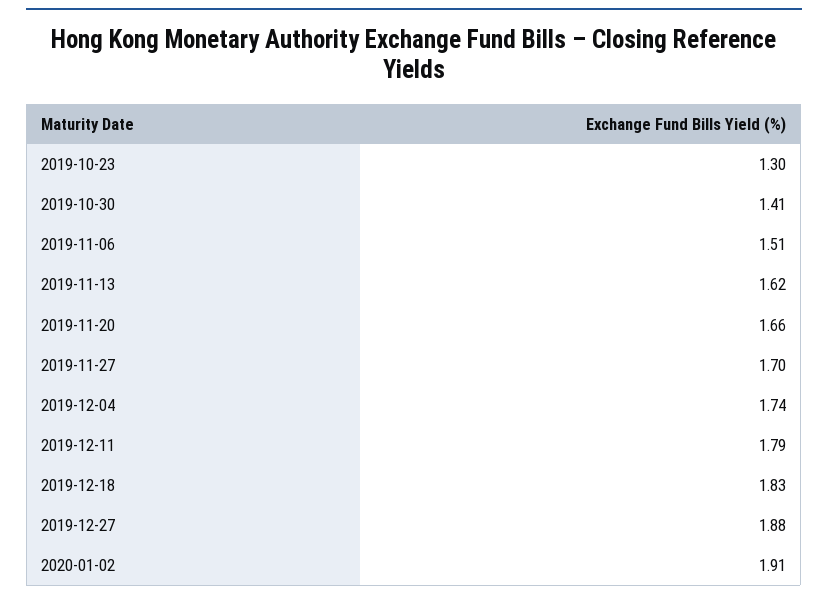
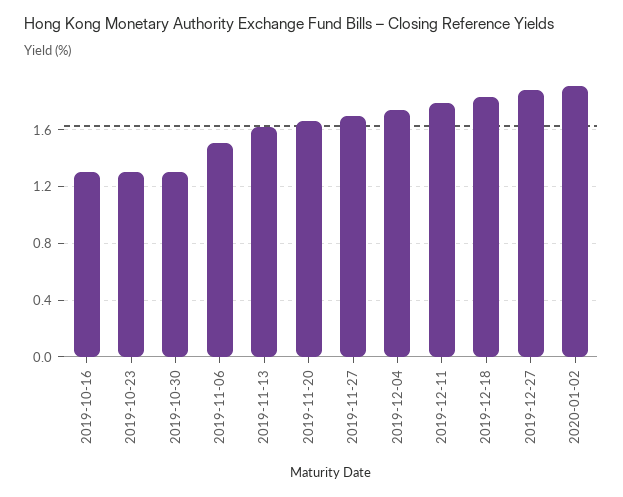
  {
    "2019-10-23": 1.3,
-   "2019-10-30": 1.41,
+   "2019-10-30": 1.3,
    "2019-11-06": 1.51,
    "2019-11-13": 1.62,
    "2019-11-20": 1.66,
    "2019-11-27": 1.7,
    "2019-12-04": 1.74,
    "2019-12-11": 1.79,
    "2019-12-18": 1.83,
    "2019-12-27": 1.88,
-   "2020-01-02": 1.91
+   "2020-01-02": 1.91,
+   "2019-10-16": 1.3
  }

